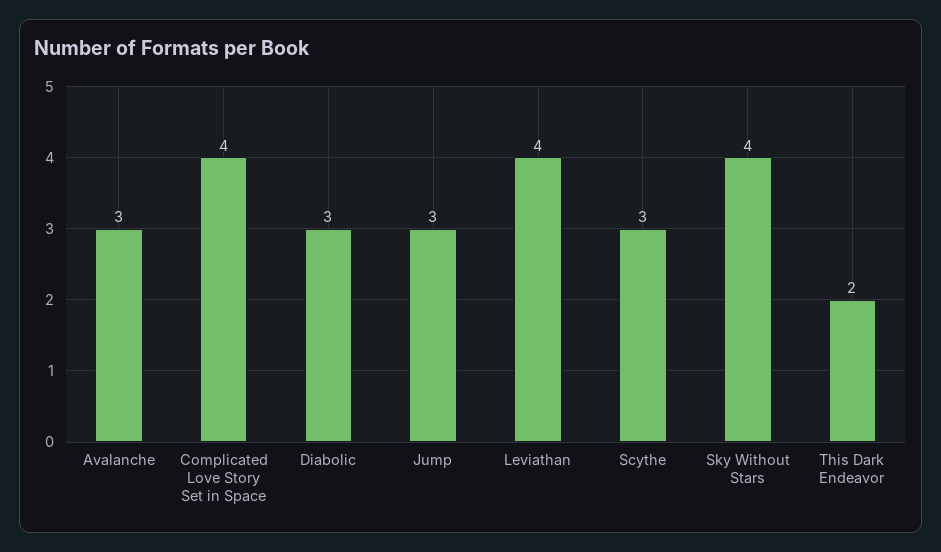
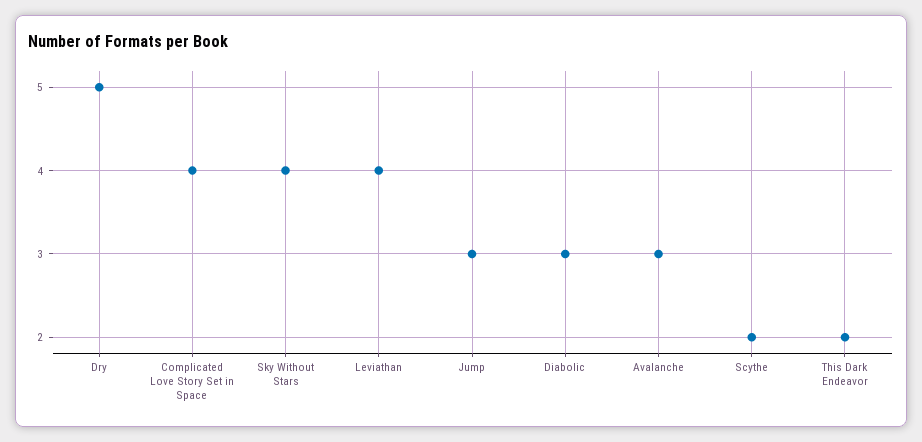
  {
    "Avalanche": 3,
    "Complicated Love Story Set in Space": 4,
    "Diabolic": 3,
    "Jump": 3,
    "Leviathan": 4,
-   "Scythe": 3,
+   "Scythe": 2,
    "Sky Without Stars": 4,
-   "This Dark Endeavor": 2
+   "This Dark Endeavor": 2,
+   "Dry": 5
  }

